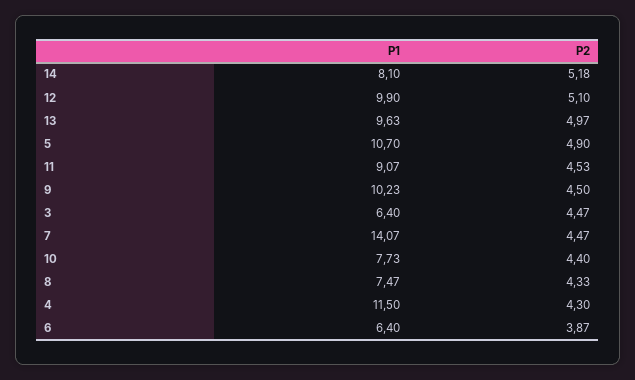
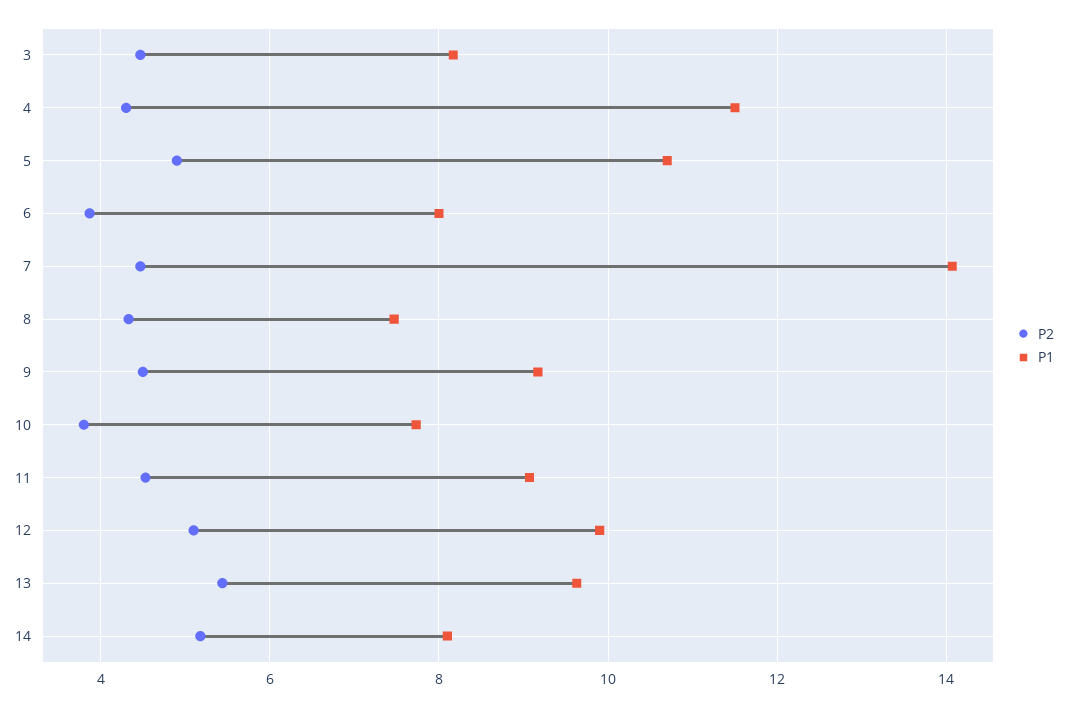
  {
    "P1": {
      "14": 8.1,
      "12": 9.9,
      "13": 9.63,
      "5": 10.7,
      "11": 9.07,
-     "9": 10.23,
+     "9": 9.2,
-     "3": 6.4,
+     "3": 8.2,
      "7": 14.07,
      "10": 7.73,
      "8": 7.47,
      "4": 11.5,
-     "6": 6.4
+     "6": 8
    },
    "P2": {
      "14": 5.18,
      "12": 5.1,
-     "13": 4.97,
+     "13": 5.4,
      "5": 4.9,
      "11": 4.53,
      "9": 4.5,
      "3": 4.47,
      "7": 4.47,
-     "10": 4.4,
+     "10": 3.8,
      "8": 4.33,
      "4": 4.3,
      "6": 3.87
    }
  }

